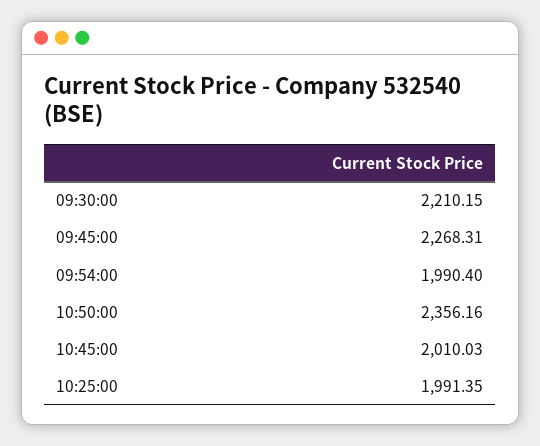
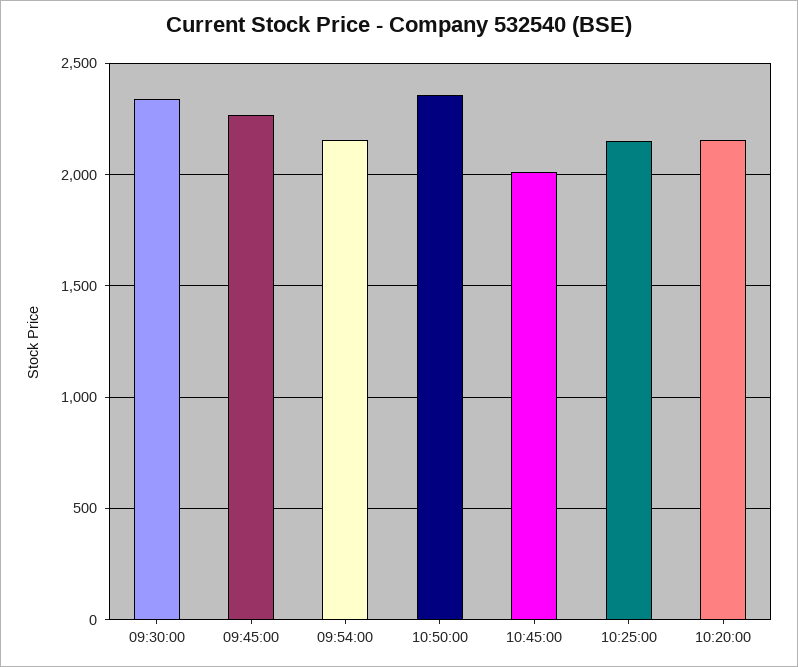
  {
-   "09:30:00": 2210.15,
+   "09:30:00": 2350,
    "09:45:00": 2268.31,
-   "09:54:00": 1990.4,
+   "09:54:00": 2150,
    "10:50:00": 2356.16,
    "10:45:00": 2010.03,
-   "10:25:00": 1991.35
+   "10:25:00": 2150,
+   "10:20:00": 2150
  }

